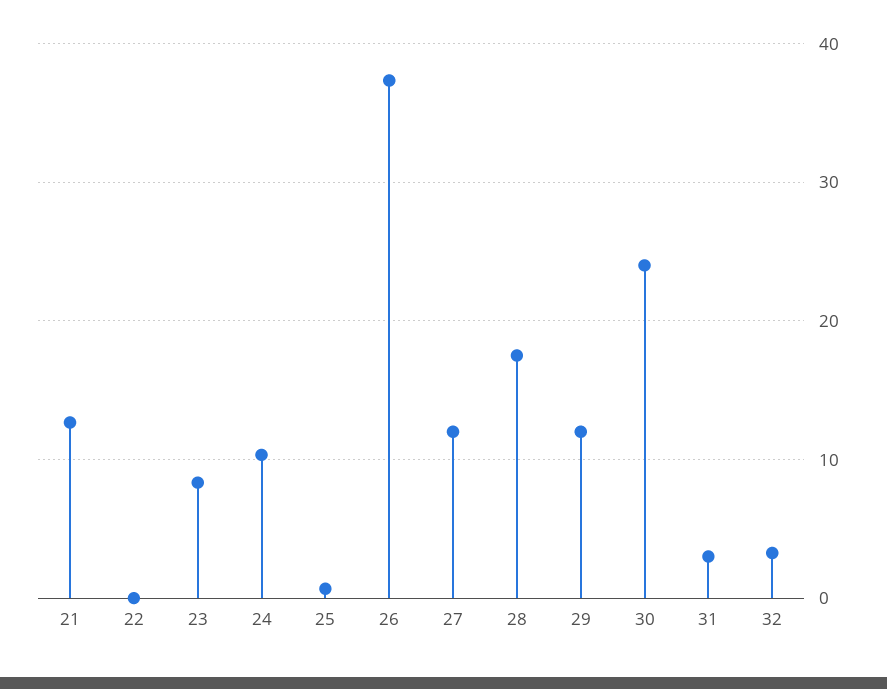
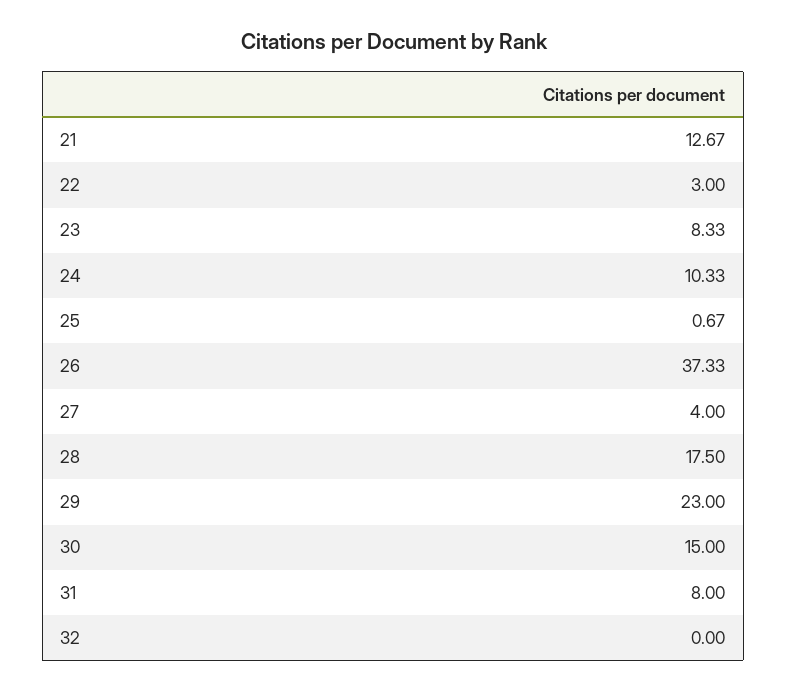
  {
    "21": 12.67,
-   "22": 0,
+   "22": 3,
    "23": 8.33,
    "24": 10.33,
    "25": 0.67,
    "26": 37.33,
-   "27": 12,
+   "27": 4,
    "28": 17.5,
-   "29": 12,
+   "29": 23,
-   "30": 24,
+   "30": 15,
-   "31": 3,
+   "31": 8,
-   "32": 3
+   "32": 0
  }

